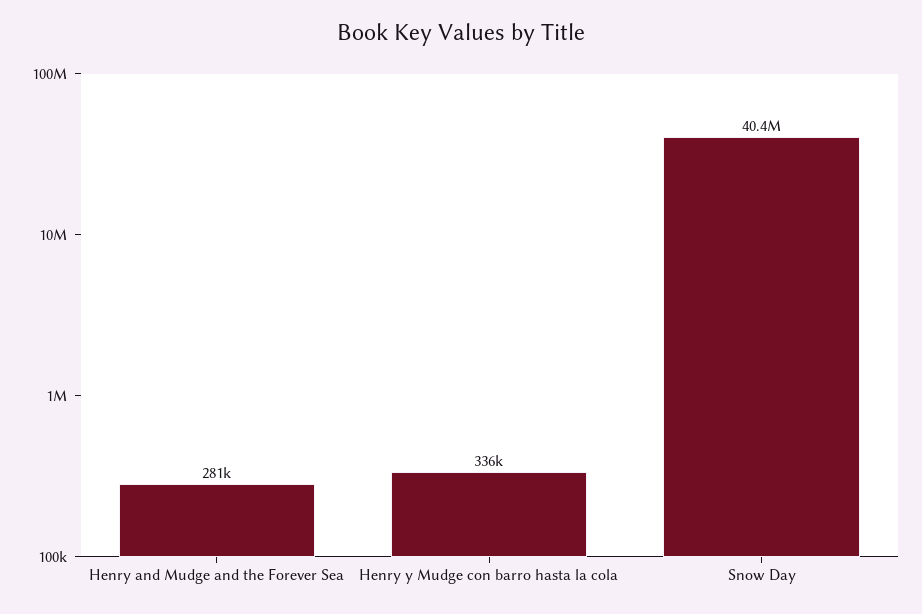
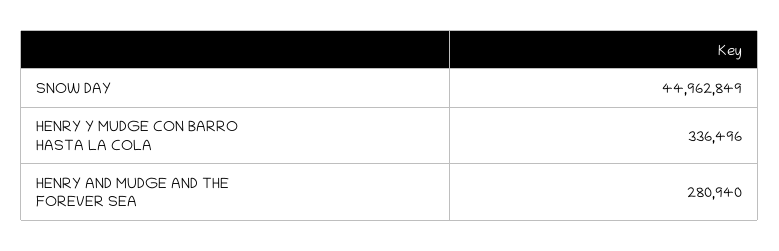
  {
    "Henry and Mudge and the Forever Sea": 280940,
    "Henry y Mudge con barro hasta la cola": 336496,
-   "Snow Day": 40400000
+   "Snow Day": 44962849
  }

